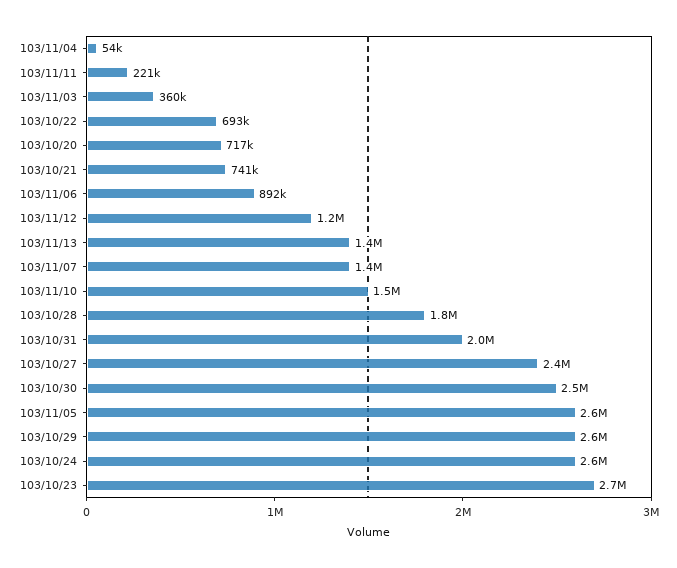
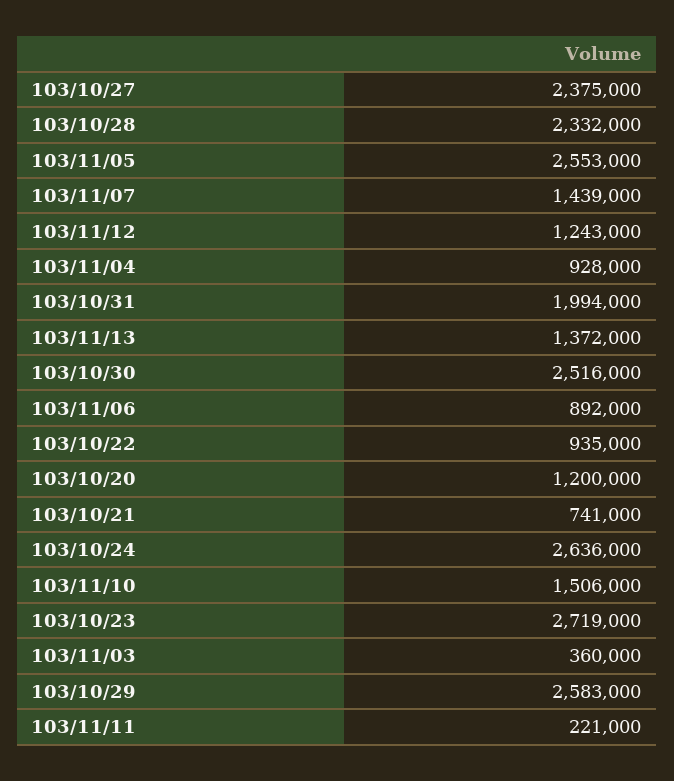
  {
-   "103/11/04": 54000,
+   "103/11/04": 928000,
    "103/11/11": 221000,
    "103/11/03": 360000,
-   "103/10/22": 693000,
+   "103/10/22": 935000,
-   "103/10/20": 717000,
+   "103/10/20": 1200000,
    "103/10/21": 741000,
    "103/11/06": 892000,
    "103/11/12": 1243000,
    "103/11/13": 1372000,
    "103/11/07": 1439000,
    "103/11/10": 1506000,
-   "103/10/28": 1800000,
+   "103/10/28": 2332000,
    "103/10/31": 1994000,
    "103/10/27": 2375000,
    "103/10/30": 2516000,
    "103/11/05": 2553000,
    "103/10/29": 2583000,
    "103/10/24": 2636000,
    "103/10/23": 2719000
  }

